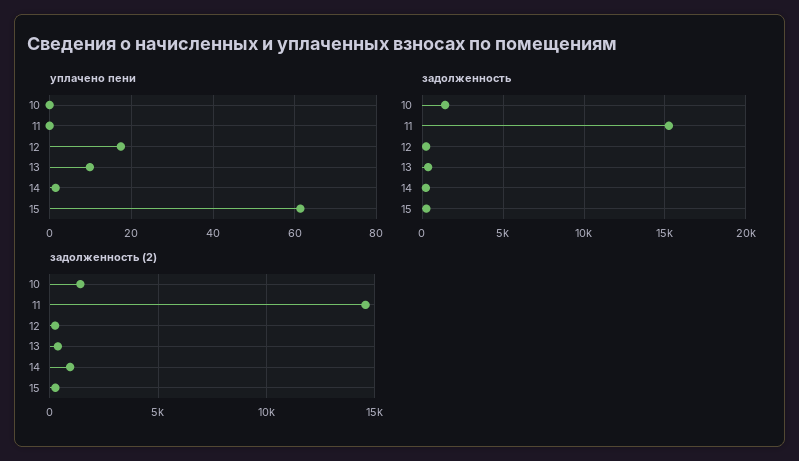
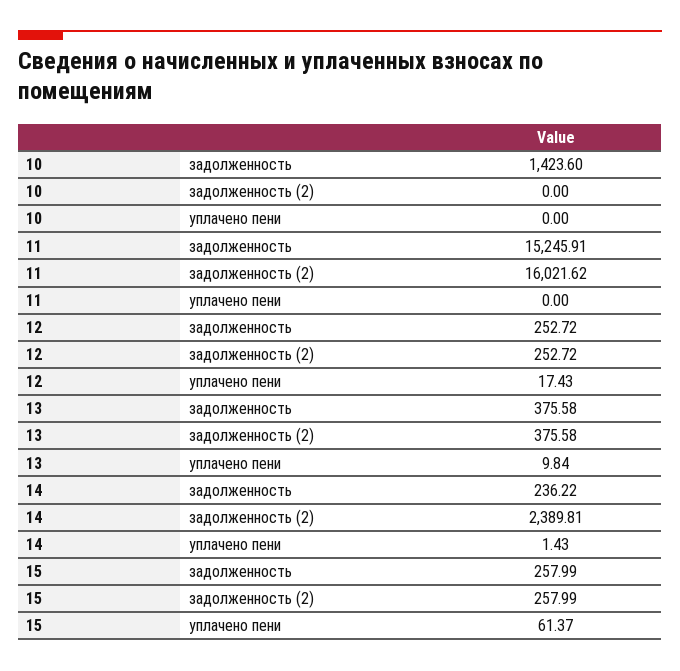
  {
    "уплачено пени": {
      "10": 0,
      "11": 0,
      "12": 17.43,
      "13": 9.84,
      "14": 1.43,
      "15": 61.37
    },
    "задолженность": {
      "10": 1423.6,
      "11": 15245.91,
      "12": 252.72,
      "13": 375.58,
      "14": 236.22,
      "15": 257.99
    },
    "задолженность (2)": {
-     "10": 1500,
+     "10": 0,
-     "11": 14500,
+     "11": 16021.62,
      "12": 252.72,
      "13": 375.58,
-     "14": 1000,
+     "14": 2389.81,
      "15": 257.99
    }
  }

